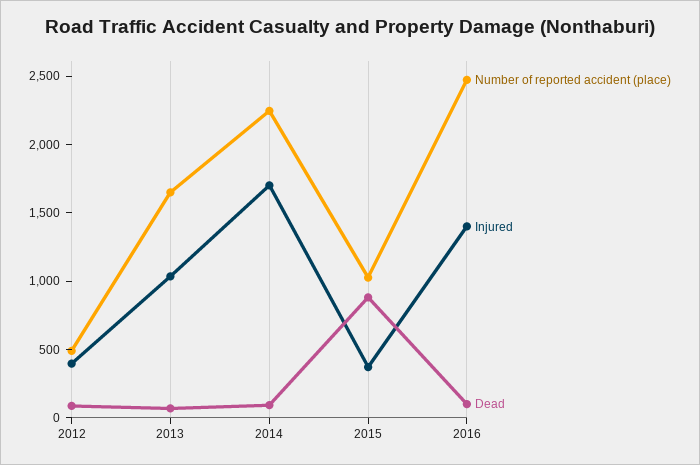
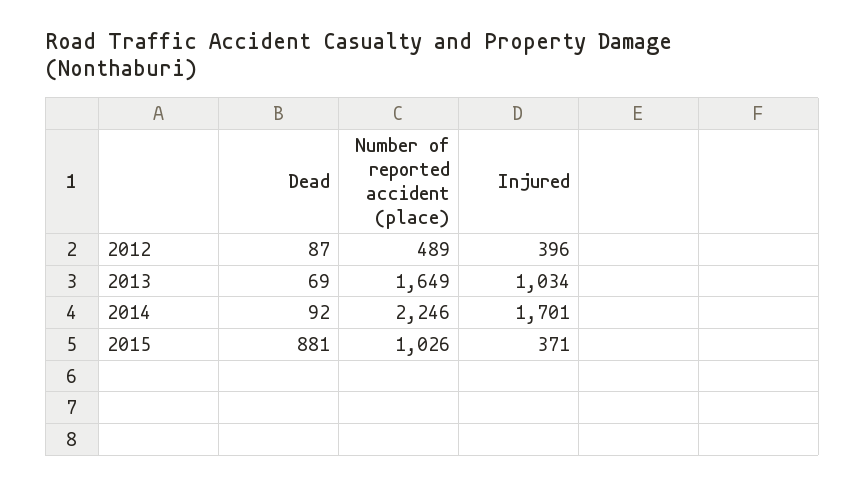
  {
    "Number of reported accident (place)": {
      "2012": 489,
      "2013": 1649,
      "2014": 2246,
-     "2015": 1026,
+     "2015": 1026
-     "2016": 2500
    },
    "Injured": {
      "2012": 396,
      "2013": 1034,
      "2014": 1701,
-     "2015": 371,
+     "2015": 371
-     "2016": 1400
    },
    "Dead": {
      "2012": 87,
      "2013": 69,
      "2014": 92,
-     "2015": 881,
+     "2015": 881
-     "2016": 100
    }
  }

